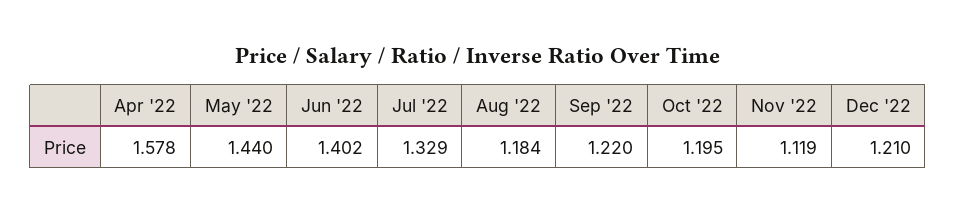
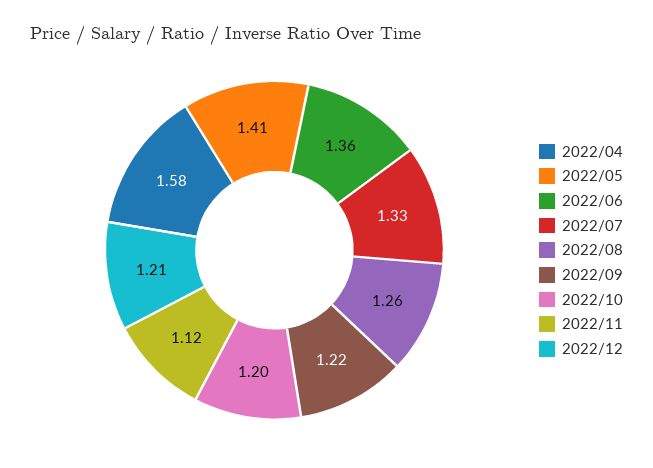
  {
    "Apr '22": 1.578,
-   "May '22": 1.44,
+   "May '22": 1.41,
-   "Jun '22": 1.402,
+   "Jun '22": 1.36,
    "Jul '22": 1.329,
-   "Aug '22": 1.184,
+   "Aug '22": 1.26,
    "Sep '22": 1.22,
    "Oct '22": 1.195,
    "Nov '22": 1.119,
    "Dec '22": 1.21
  }

